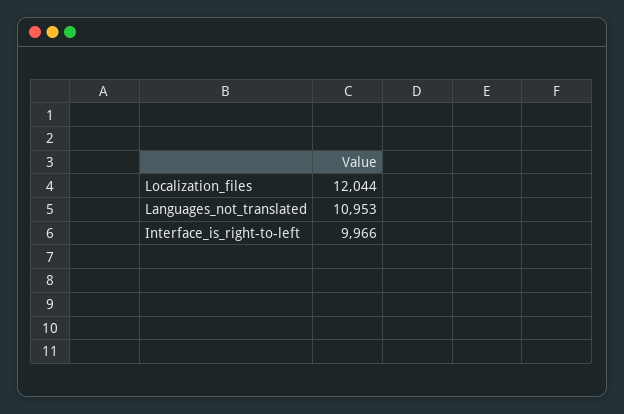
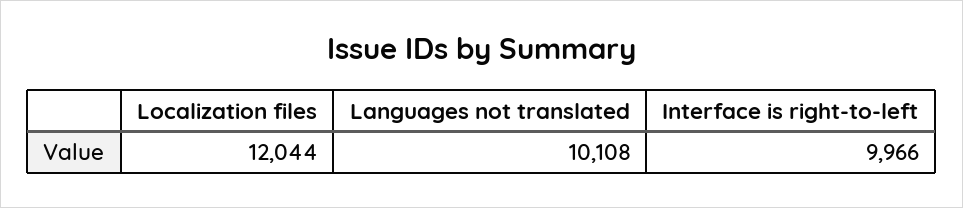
  {
    "Localization_files": 12044,
-   "Languages_not_translated": 10953,
+   "Languages_not_translated": 10108,
    "Interface_is_right-to-left": 9966
  }

